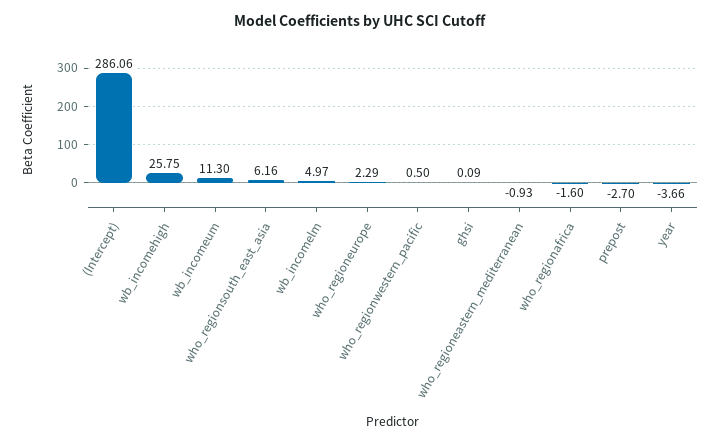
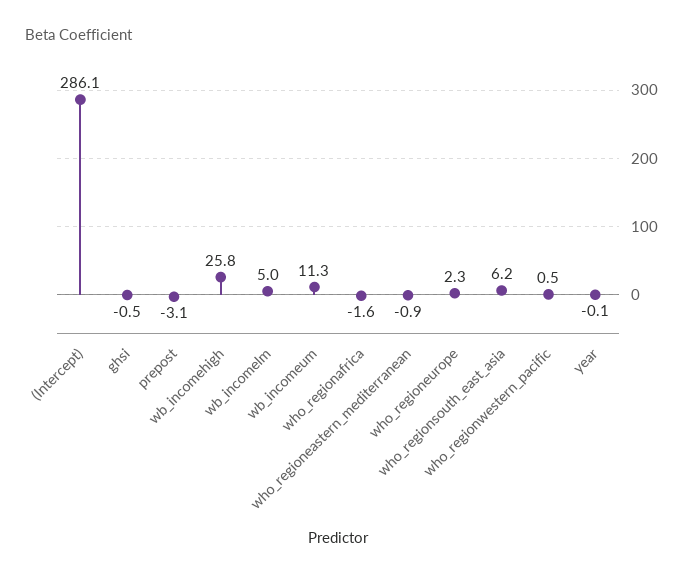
  {
    "(Intercept)": 286.06,
    "wb_incomehigh": 25.75,
    "wb_incomeum": 11.3,
    "who_regionsouth_east_asia": 6.16,
    "wb_incomelm": 4.97,
    "who_regioneurope": 2.29,
    "who_regionwestern_pacific": 0.5,
-   "ghsi": 0.09,
+   "ghsi": -0.5,
    "who_regioneastern_mediterranean": -0.93,
    "who_regionafrica": -1.6,
-   "prepost": -2.7,
+   "prepost": -3.1,
-   "year": -3.66
+   "year": -0.1
  }

